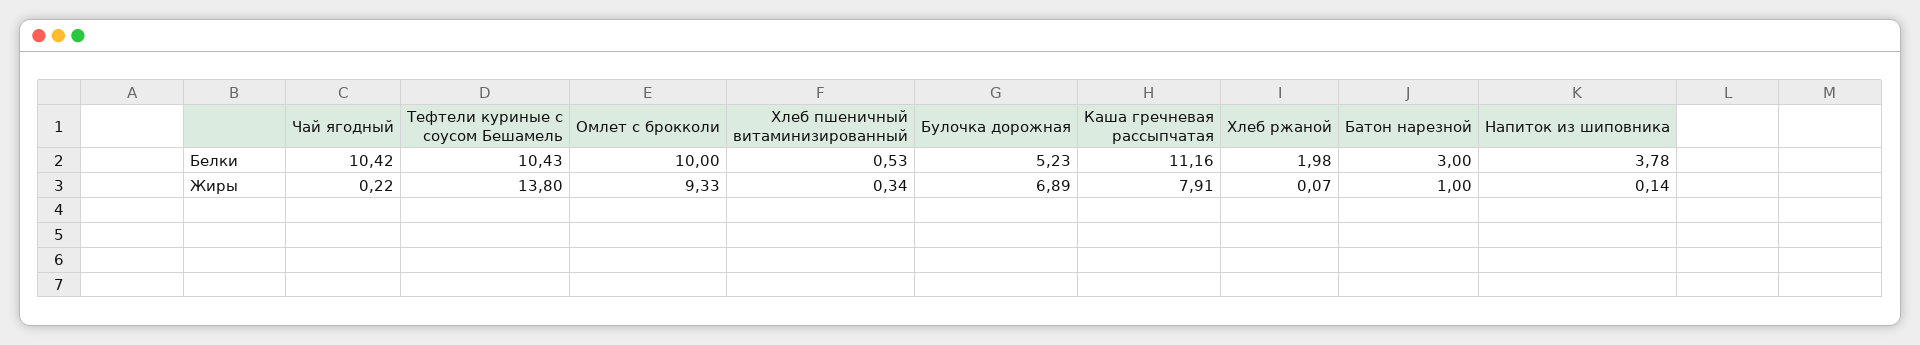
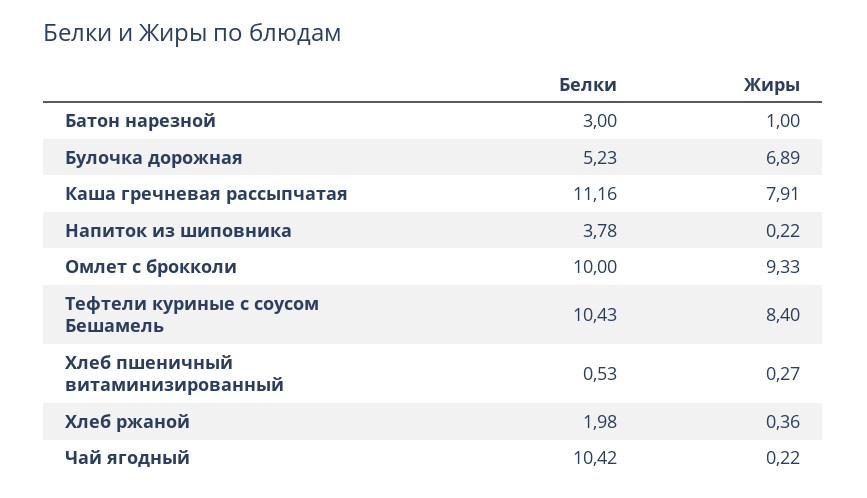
  {
    "Чай ягодный": {
      "Белки": 10.42,
      "Жиры": 0.22
    },
    "Тефтели куриные с соусом Бешамель": {
      "Белки": 10.43,
-     "Жиры": 13.8
+     "Жиры": 8.4
    },
    "Омлет с брокколи": {
      "Белки": 10,
      "Жиры": 9.33
    },
    "Хлеб пшеничный витаминизированный": {
      "Белки": 0.53,
-     "Жиры": 0.34
+     "Жиры": 0.27
    },
    "Булочка дорожная": {
      "Белки": 5.23,
      "Жиры": 6.89
    },
    "Каша гречневая рассыпчатая": {
      "Белки": 11.16,
      "Жиры": 7.91
    },
    "Хлеб ржаной": {
      "Белки": 1.98,
-     "Жиры": 0.07
+     "Жиры": 0.36
    },
    "Батон нарезной": {
      "Белки": 3,
      "Жиры": 1
    },
    "Напиток из шиповника": {
      "Белки": 3.78,
-     "Жиры": 0.14
+     "Жиры": 0.22
    }
  }

